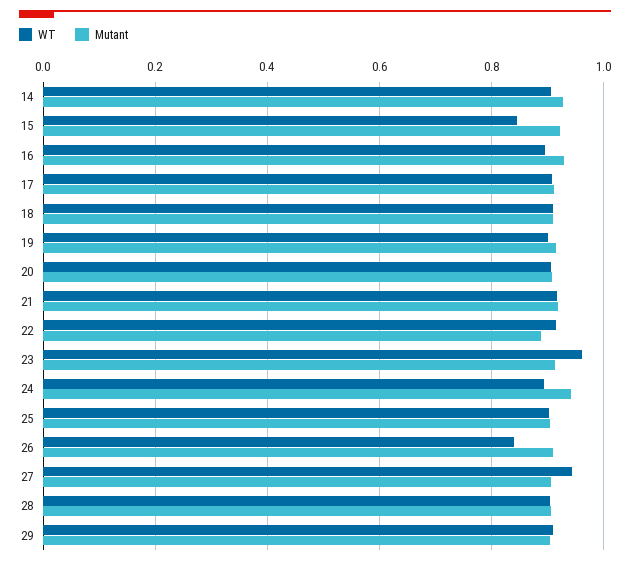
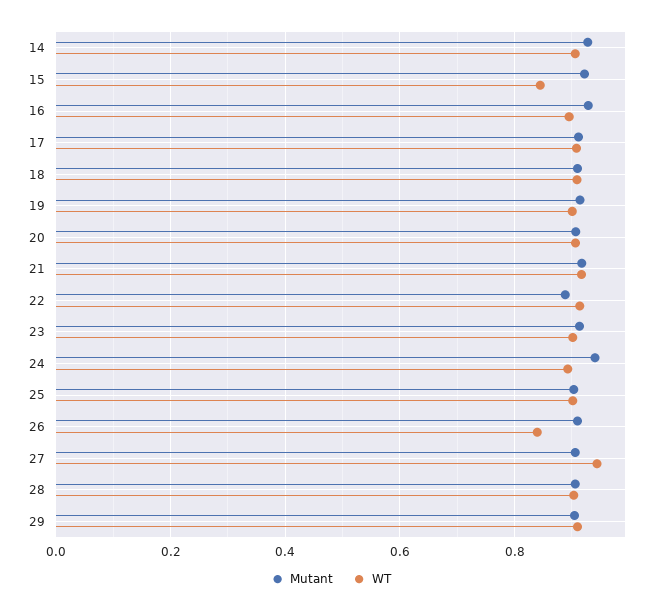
  {
    "WT": {
      "14": 0.9,
      "15": 0.84,
      "16": 0.9,
      "17": 0.9,
      "18": 0.9,
      "19": 0.9,
      "20": 0.9,
      "21": 0.92,
      "22": 0.92,
-     "23": 0.96,
+     "23": 0.9,
      "24": 0.9,
      "25": 0.9,
      "26": 0.84,
      "27": 0.94,
      "28": 0.9,
      "29": 0.9
    },
    "Mutant": {
      "14": 0.92,
      "15": 0.92,
      "16": 0.92,
      "17": 0.92,
      "18": 0.9,
      "19": 0.92,
      "20": 0.9,
      "21": 0.92,
      "22": 0.88,
      "23": 0.92,
      "24": 0.94,
      "25": 0.9,
      "26": 0.9,
      "27": 0.9,
      "28": 0.9,
      "29": 0.9
    }
  }

